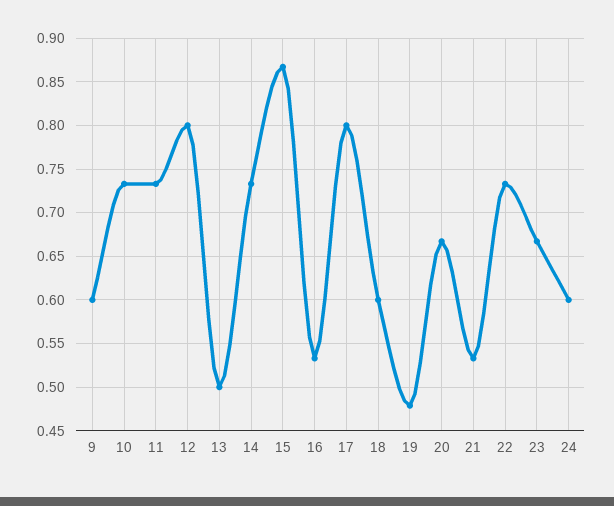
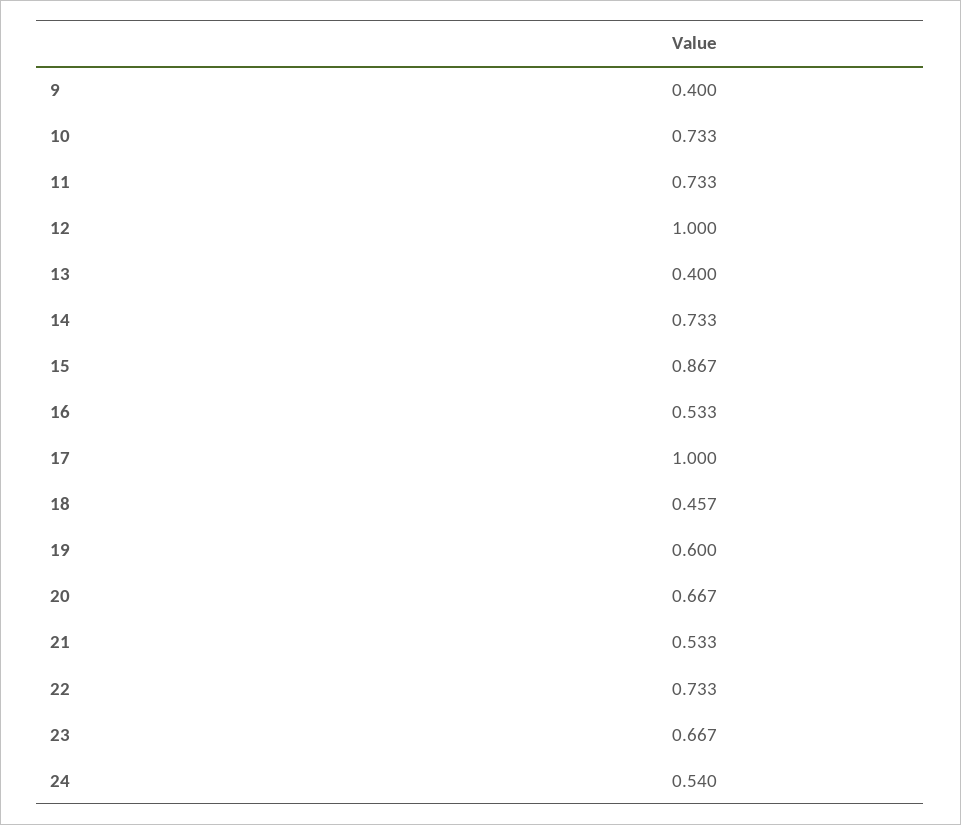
  {
-   "9": 0.6,
+   "9": 0.4,
    "10": 0.733,
    "11": 0.733,
-   "12": 0.8,
+   "12": 1,
-   "13": 0.5,
+   "13": 0.4,
    "14": 0.733,
    "15": 0.867,
    "16": 0.533,
-   "17": 0.8,
+   "17": 1,
-   "18": 0.6,
+   "18": 0.457,
-   "19": 0.48,
+   "19": 0.6,
    "20": 0.667,
    "21": 0.533,
    "22": 0.733,
    "23": 0.667,
-   "24": 0.6
+   "24": 0.54
  }

